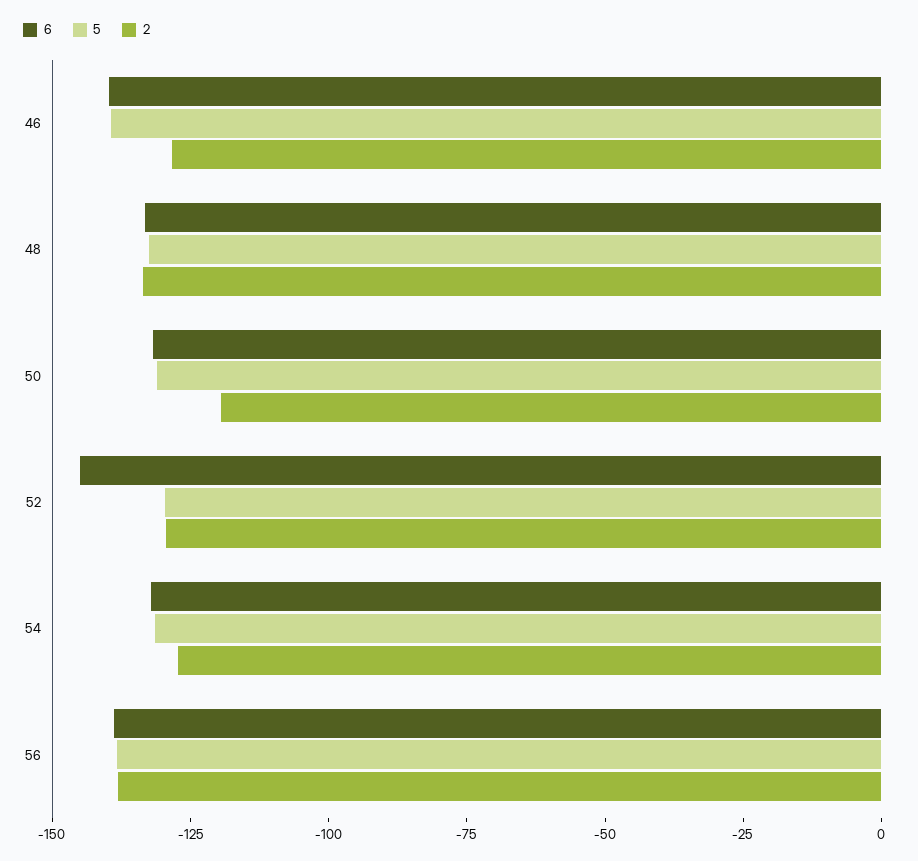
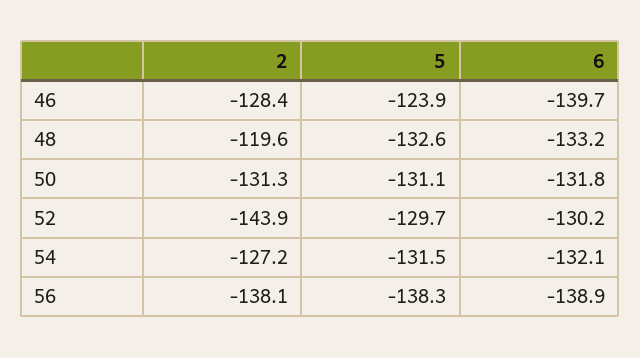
  {
    "6": {
      "46": -139.7,
      "48": -133.2,
      "50": -131.8,
-     "52": -145,
+     "52": -130.2,
      "54": -132.1,
      "56": -138.9
    },
    "5": {
-     "46": -140,
+     "46": -123.9,
      "48": -132.6,
      "50": -131.1,
      "52": -129.7,
      "54": -131.5,
      "56": -138.3
    },
    "2": {
      "46": -128.4,
-     "48": -135,
+     "48": -119.6,
-     "50": -120,
+     "50": -131.3,
-     "52": -130,
+     "52": -143.9,
      "54": -127.2,
      "56": -138.1
    }
  }

